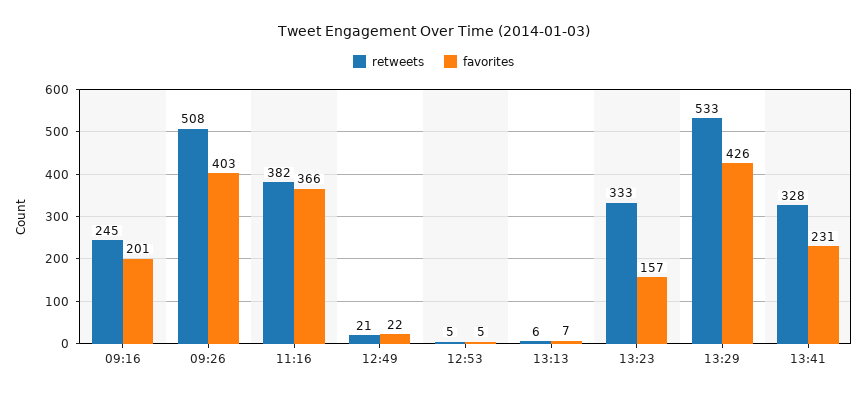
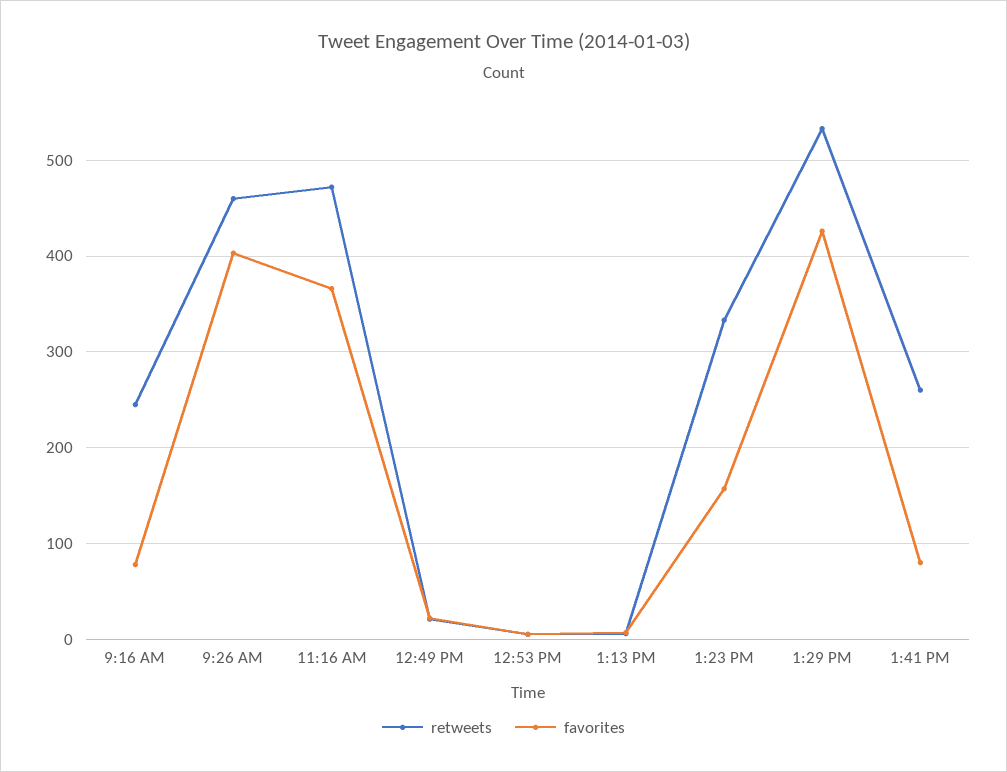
  {
    "retweets": {
      "09:16": 245,
-     "09:26": 508,
+     "09:26": 460,
-     "11:16": 382,
+     "11:16": 470,
      "12:49": 21,
      "12:53": 5,
      "13:13": 6,
      "13:23": 333,
      "13:29": 533,
-     "13:41": 328
+     "13:41": 260
    },
    "favorites": {
-     "09:16": 201,
+     "09:16": 80,
      "09:26": 403,
      "11:16": 366,
      "12:49": 22,
      "12:53": 5,
      "13:13": 7,
      "13:23": 157,
      "13:29": 426,
-     "13:41": 231
+     "13:41": 80
    }
  }

